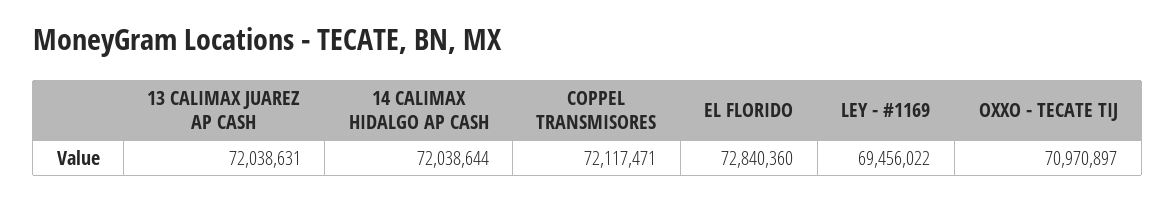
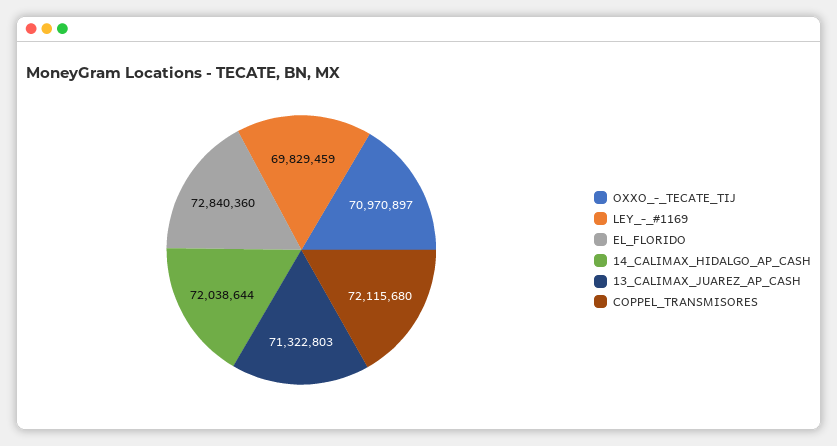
  {
-   "13 CALIMAX JUAREZ AP CASH": 72038631,
+   "13 CALIMAX JUAREZ AP CASH": 71322803,
    "14 CALIMAX HIDALGO AP CASH": 72038644,
-   "COPPEL TRANSMISORES": 72117471,
+   "COPPEL TRANSMISORES": 72115680,
    "EL FLORIDO": 72840360,
-   "LEY - #1169": 69456022,
+   "LEY - #1169": 69829459,
    "OXXO - TECATE TIJ": 70970897
  }

